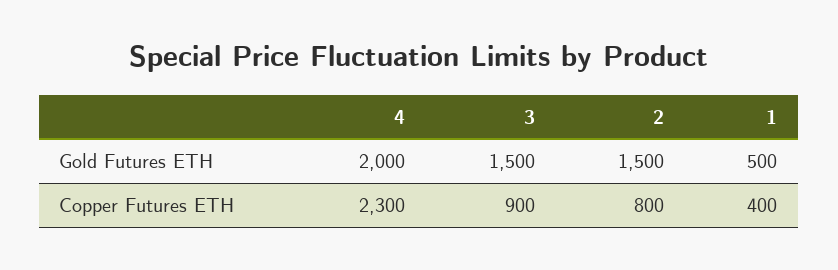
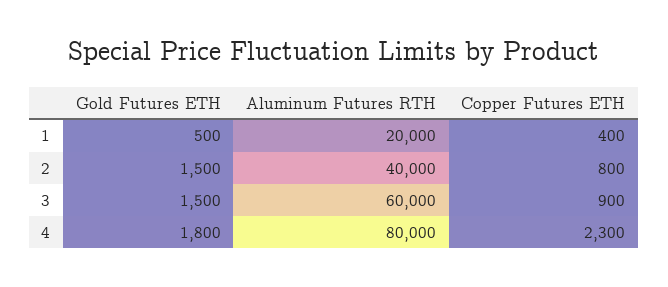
  {
    "4": {
-     "Gold Futures ETH": 2000,
+     "Gold Futures ETH": 1800,
-     "Copper Futures ETH": 2300
+     "Copper Futures ETH": 2300,
+     "Aluminum Futures RTH": 80000
    },
    "3": {
      "Gold Futures ETH": 1500,
-     "Copper Futures ETH": 900
+     "Copper Futures ETH": 900,
+     "Aluminum Futures RTH": 60000
    },
    "2": {
      "Gold Futures ETH": 1500,
-     "Copper Futures ETH": 800
+     "Copper Futures ETH": 800,
+     "Aluminum Futures RTH": 40000
    },
    "1": {
      "Gold Futures ETH": 500,
-     "Copper Futures ETH": 400
+     "Copper Futures ETH": 400,
+     "Aluminum Futures RTH": 20000
    }
  }

